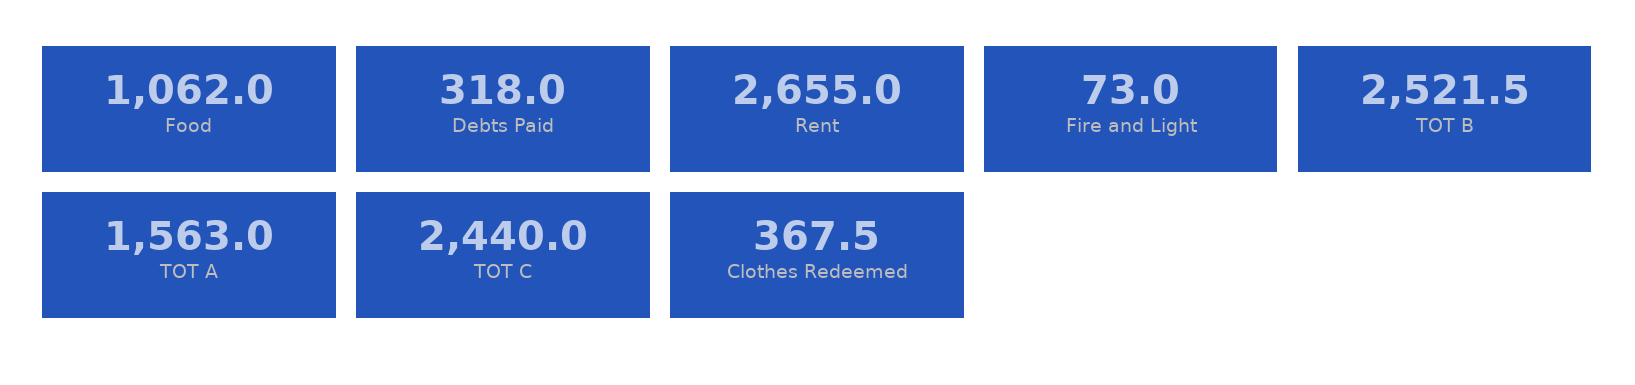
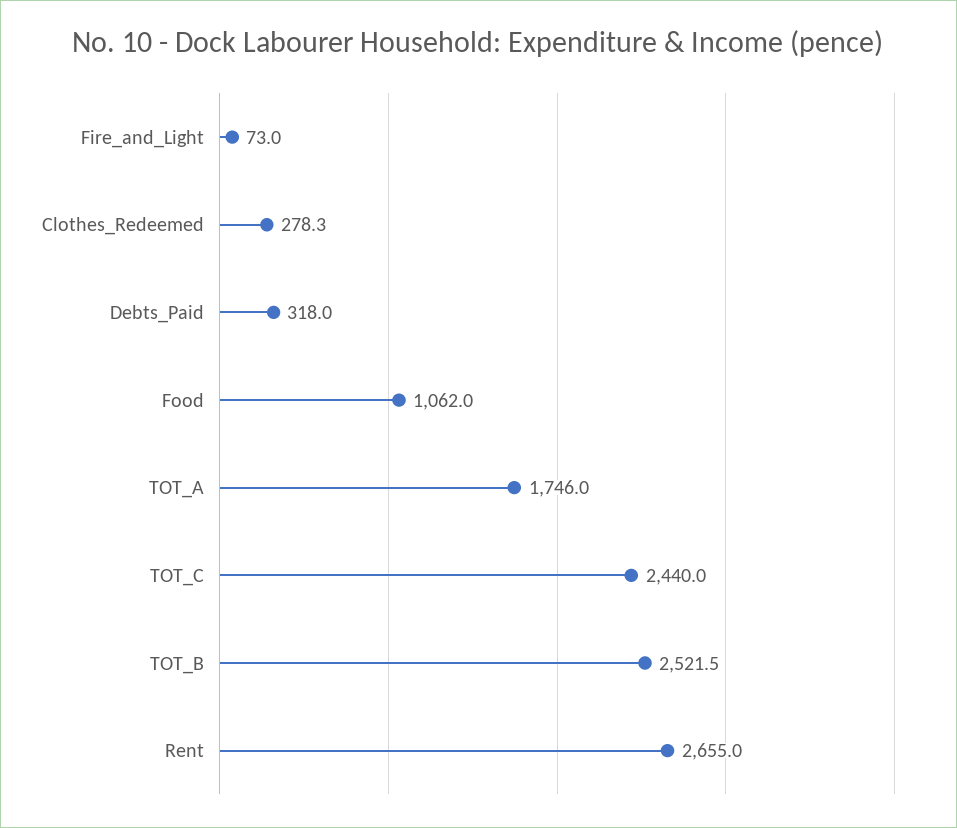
  {
    "Food": 1062,
    "Debts Paid": 318,
    "Rent": 2655,
    "Fire and Light": 73,
    "TOT B": 2521.5,
-   "TOT A": 1563,
+   "TOT A": 1746,
    "TOT C": 2440,
-   "Clothes Redeemed": 367.5
+   "Clothes Redeemed": 278.3
  }

